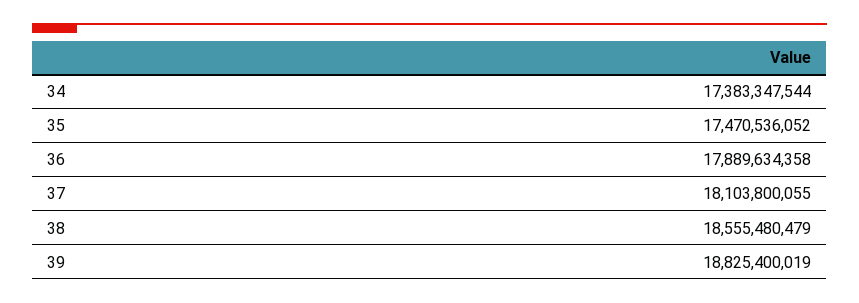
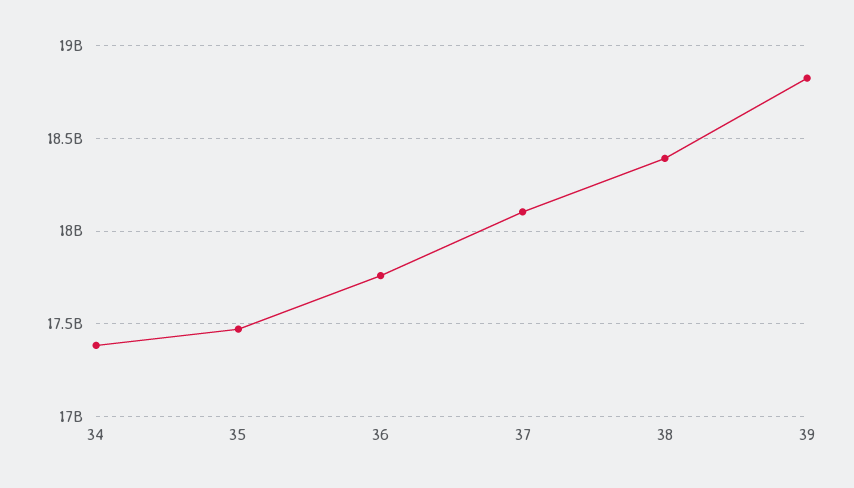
  {
    "34": 17383347544,
    "35": 17470536052,
-   "36": 17889634358,
+   "36": 17750000000,
    "37": 18103800055,
-   "38": 18555480479,
+   "38": 18400000000,
    "39": 18825400019
  }

